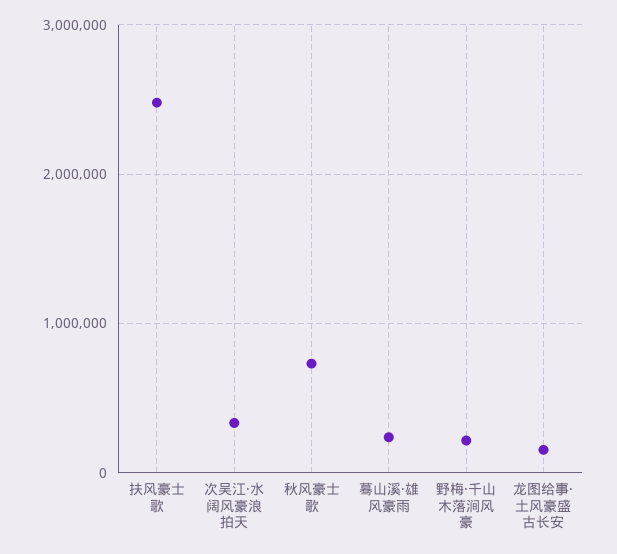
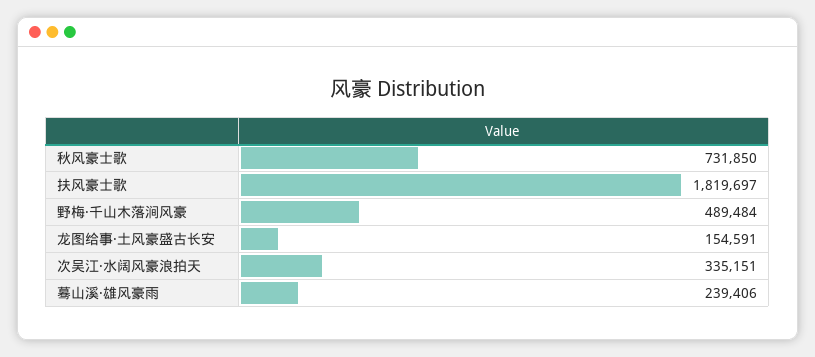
  {
-   "扶风豪士歌": 2500000,
+   "扶风豪士歌": 1819697,
    "次吴江·水阔风豪浪拍天": 335151,
    "秋风豪士歌": 731850,
    "蓦山溪·雄风豪雨": 239406,
-   "野梅·千山木落涧风豪": 200000,
+   "野梅·千山木落涧风豪": 489484,
    "龙图给事·土风豪盛古长安": 154591
  }

